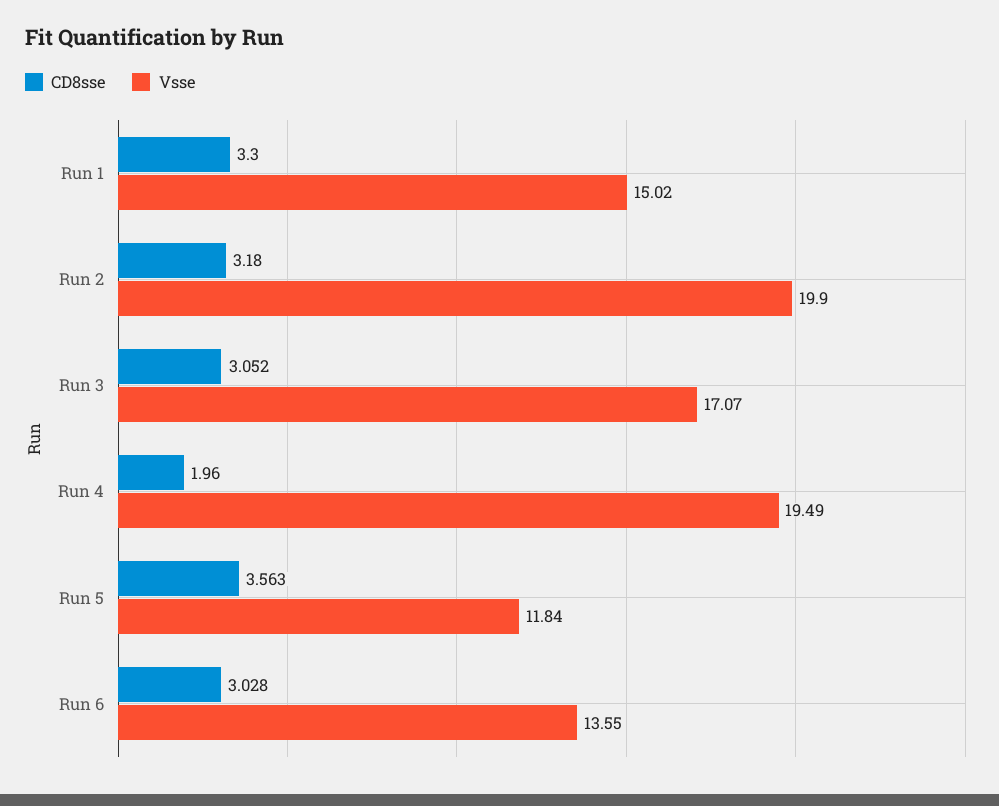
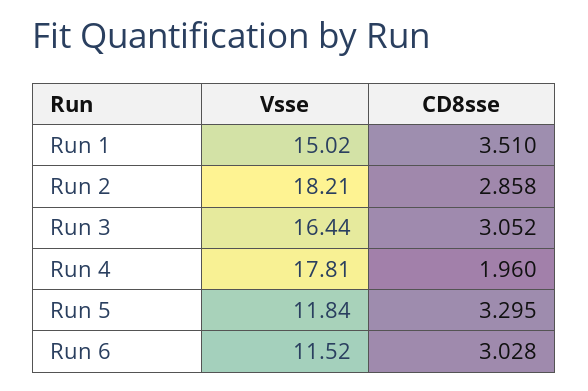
  {
    "CD8sse": {
-     "Run 1": 3.3,
+     "Run 1": 3.51,
-     "Run 2": 3.18,
+     "Run 2": 2.858,
      "Run 3": 3.052,
      "Run 4": 1.96,
-     "Run 5": 3.563,
+     "Run 5": 3.295,
      "Run 6": 3.028
    },
    "Vsse": {
      "Run 1": 15.02,
-     "Run 2": 19.9,
+     "Run 2": 18.21,
-     "Run 3": 17.07,
+     "Run 3": 16.44,
-     "Run 4": 19.49,
+     "Run 4": 17.81,
      "Run 5": 11.84,
-     "Run 6": 13.55
+     "Run 6": 11.52
    }
  }

